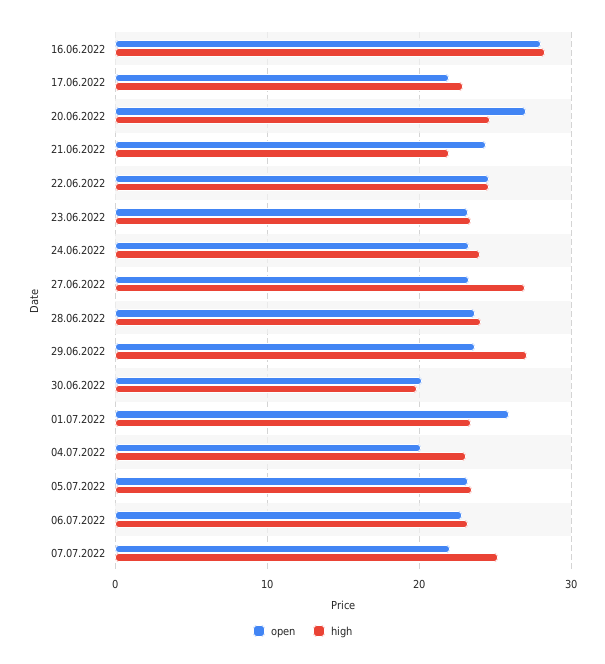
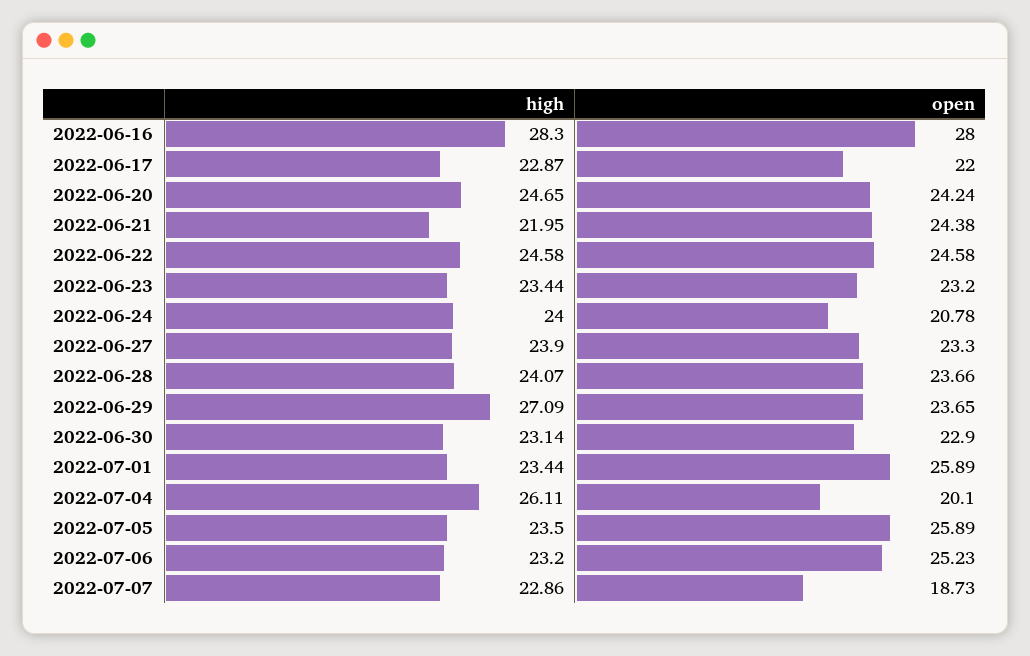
  {
    "open": {
      "16.06.2022": 28,
      "17.06.2022": 22,
-     "20.06.2022": 27,
+     "20.06.2022": 24.24,
      "21.06.2022": 24.38,
      "22.06.2022": 24.58,
      "23.06.2022": 23.2,
-     "24.06.2022": 23,
+     "24.06.2022": 20.78,
      "27.06.2022": 23.3,
      "28.06.2022": 23.66,
      "29.06.2022": 23.65,
-     "30.06.2022": 20,
+     "30.06.2022": 22.9,
      "01.07.2022": 25.89,
      "04.07.2022": 20.1,
-     "05.07.2022": 23,
+     "05.07.2022": 25.89,
-     "06.07.2022": 23,
+     "06.07.2022": 25.23,
-     "07.07.2022": 22
+     "07.07.2022": 18.73
    },
    "high": {
      "16.06.2022": 28.3,
      "17.06.2022": 22.87,
      "20.06.2022": 24.65,
      "21.06.2022": 21.95,
      "22.06.2022": 24.58,
      "23.06.2022": 23.44,
      "24.06.2022": 24,
-     "27.06.2022": 27,
+     "27.06.2022": 23.9,
      "28.06.2022": 24.07,
      "29.06.2022": 27.09,
-     "30.06.2022": 20,
+     "30.06.2022": 23.14,
      "01.07.2022": 23.44,
-     "04.07.2022": 23,
+     "04.07.2022": 26.11,
      "05.07.2022": 23.5,
      "06.07.2022": 23.2,
-     "07.07.2022": 25
+     "07.07.2022": 22.86
    }
  }

